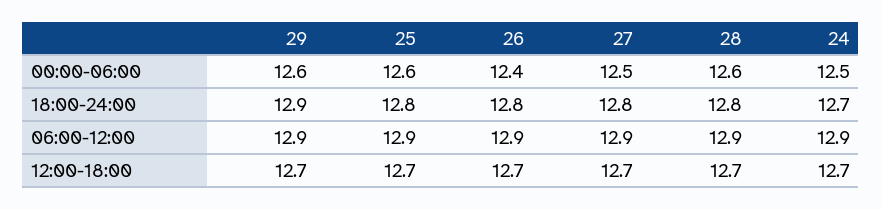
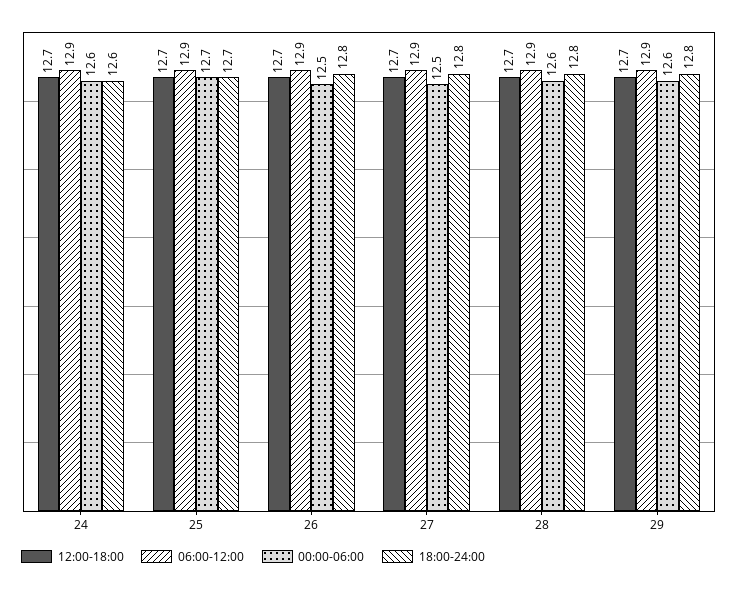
  {
    "00:00-06:00": {
      "29": 12.6,
-     "25": 12.6,
+     "25": 12.7,
-     "26": 12.4,
+     "26": 12.5,
      "27": 12.5,
      "28": 12.6,
-     "24": 12.5
+     "24": 12.6
    },
    "18:00-24:00": {
-     "29": 12.9,
+     "29": 12.8,
-     "25": 12.8,
+     "25": 12.7,
      "26": 12.8,
      "27": 12.8,
      "28": 12.8,
-     "24": 12.7
+     "24": 12.6
    },
    "06:00-12:00": {
      "29": 12.9,
      "25": 12.9,
      "26": 12.9,
      "27": 12.9,
      "28": 12.9,
      "24": 12.9
    },
    "12:00-18:00": {
      "29": 12.7,
      "25": 12.7,
      "26": 12.7,
      "27": 12.7,
      "28": 12.7,
      "24": 12.7
    }
  }

